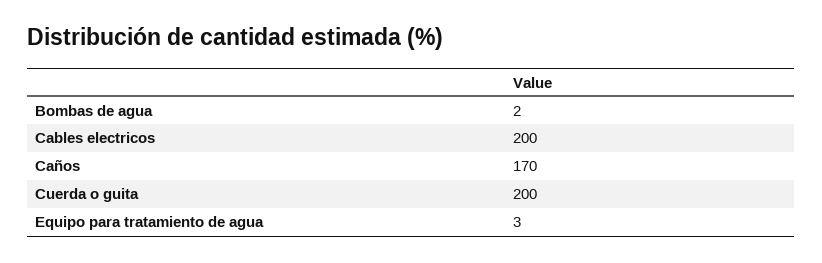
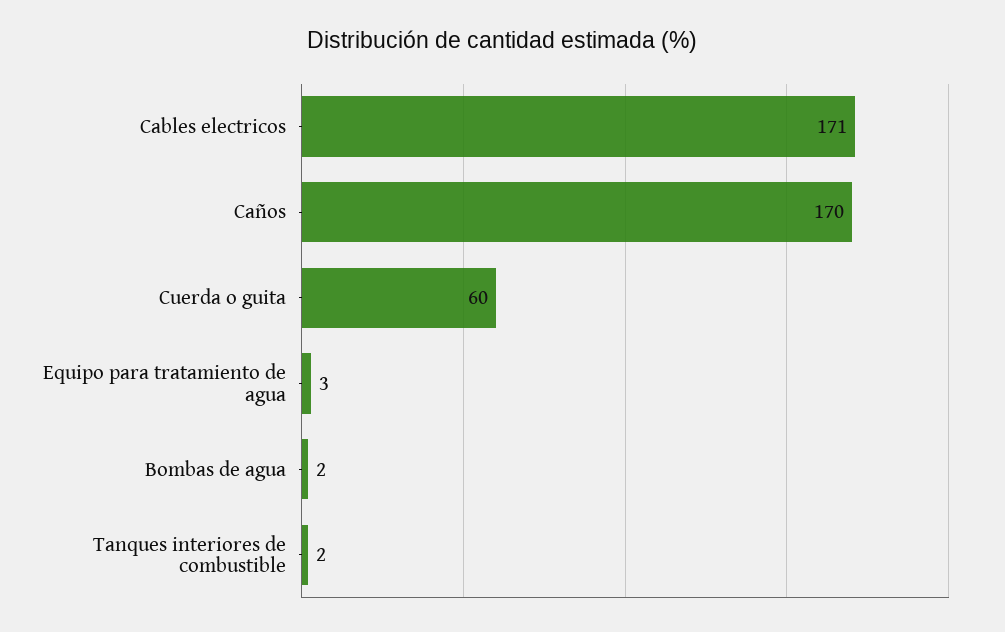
  {
    "Bombas de agua": 2,
-   "Cables electricos": 200,
+   "Cables electricos": 171,
    "Caños": 170,
-   "Cuerda o guita": 200,
+   "Cuerda o guita": 60,
-   "Equipo para tratamiento de agua": 3
+   "Equipo para tratamiento de agua": 3,
+   "Tanques interiores de combustible": 2
  }

